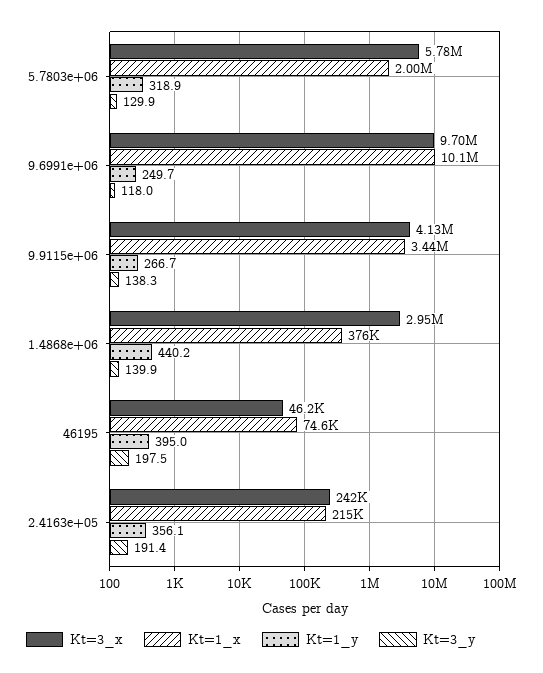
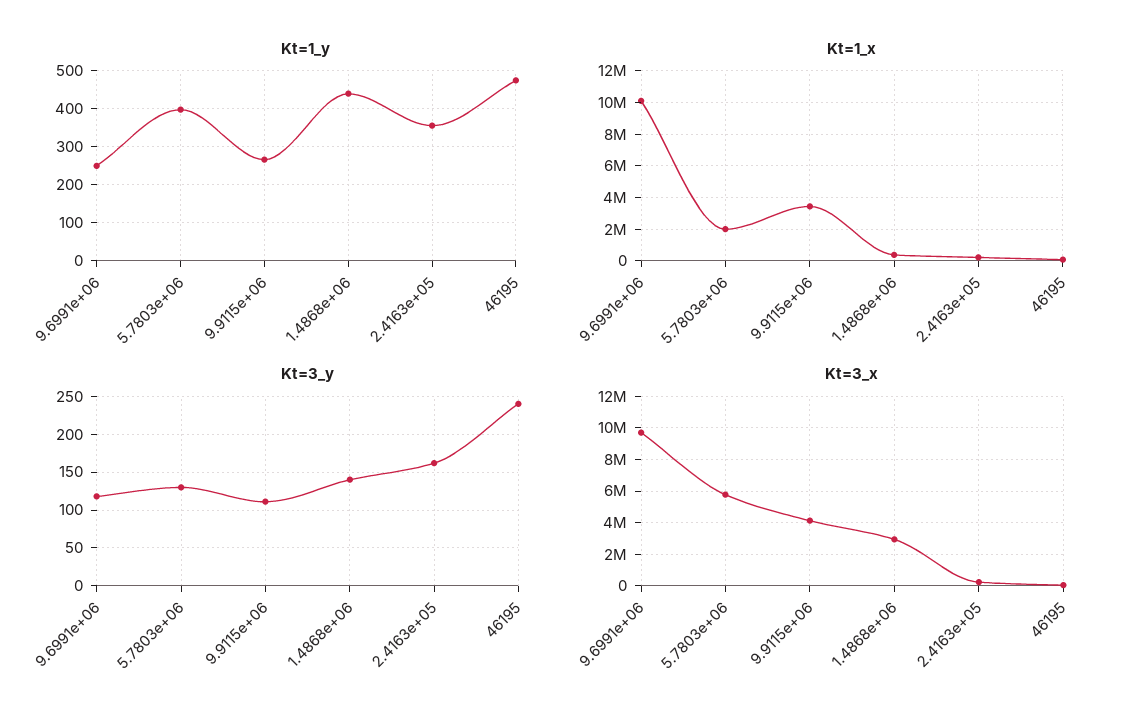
  {
    "Kt=3_x": {
      "5.7803e+06": 5780000,
      "9.6991e+06": 9700000,
      "9.9115e+06": 4130000,
      "1.4868e+06": 2950000,
      "46195": 46200,
      "2.4163e+05": 242000
    },
    "Kt=1_x": {
      "5.7803e+06": 2000000,
      "9.6991e+06": 10100000,
      "9.9115e+06": 3440000,
      "1.4868e+06": 376000,
      "46195": 74600,
      "2.4163e+05": 215000
    },
    "Kt=1_y": {
-     "5.7803e+06": 318.9,
+     "5.7803e+06": 400,
      "9.6991e+06": 249.7,
      "9.9115e+06": 266.7,
      "1.4868e+06": 440.2,
-     "46195": 395,
+     "46195": 480,
      "2.4163e+05": 356.1
    },
    "Kt=3_y": {
      "5.7803e+06": 129.9,
      "9.6991e+06": 118,
-     "9.9115e+06": 138.3,
+     "9.9115e+06": 110,
      "1.4868e+06": 139.9,
-     "46195": 197.5,
+     "46195": 240,
-     "2.4163e+05": 191.4
+     "2.4163e+05": 160
    }
  }

